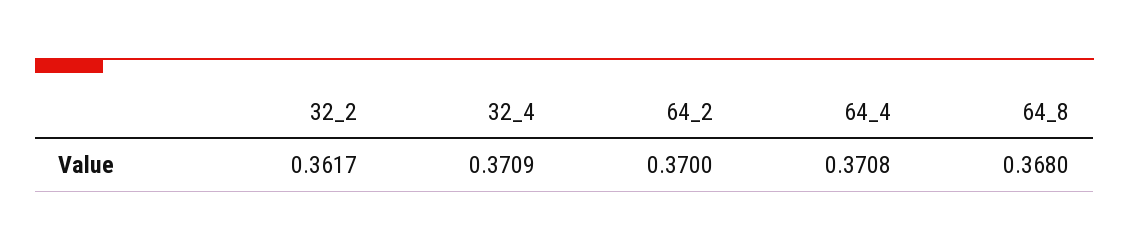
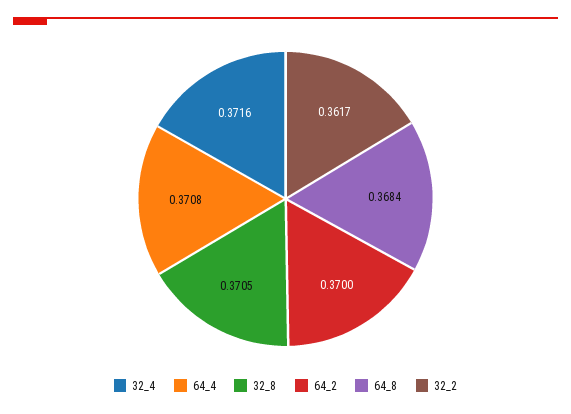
  {
    "32_2": 0.3617,
-   "32_4": 0.3709,
+   "32_4": 0.3716,
    "64_2": 0.37,
    "64_4": 0.3708,
-   "64_8": 0.368
+   "64_8": 0.3684,
+   "32_8": 0.3705
  }

